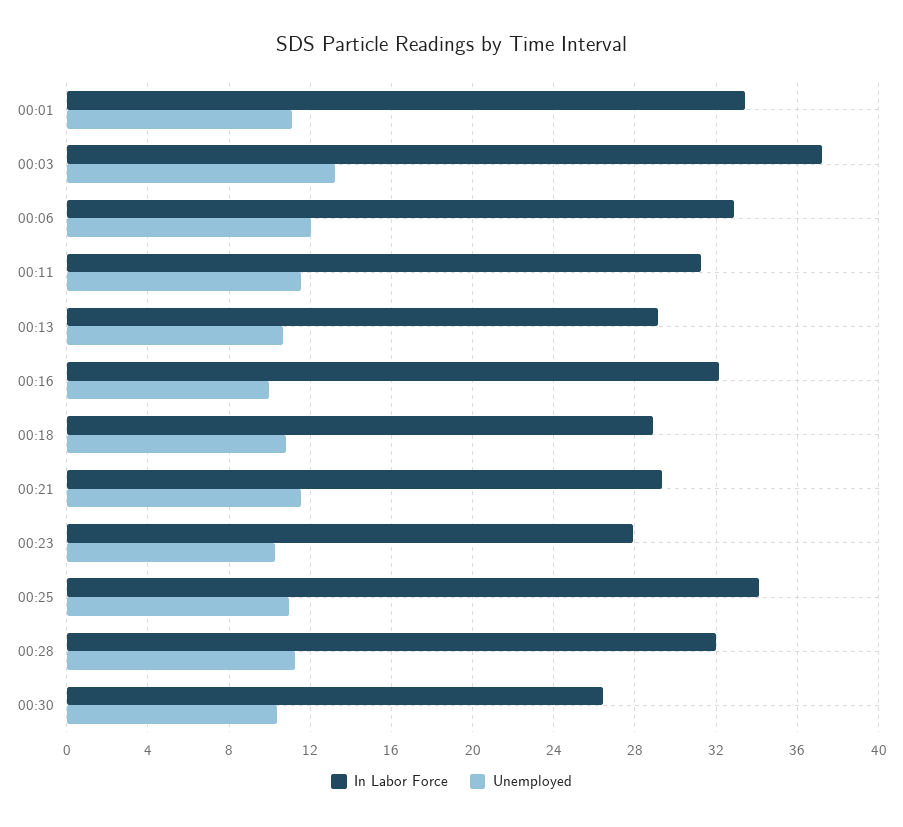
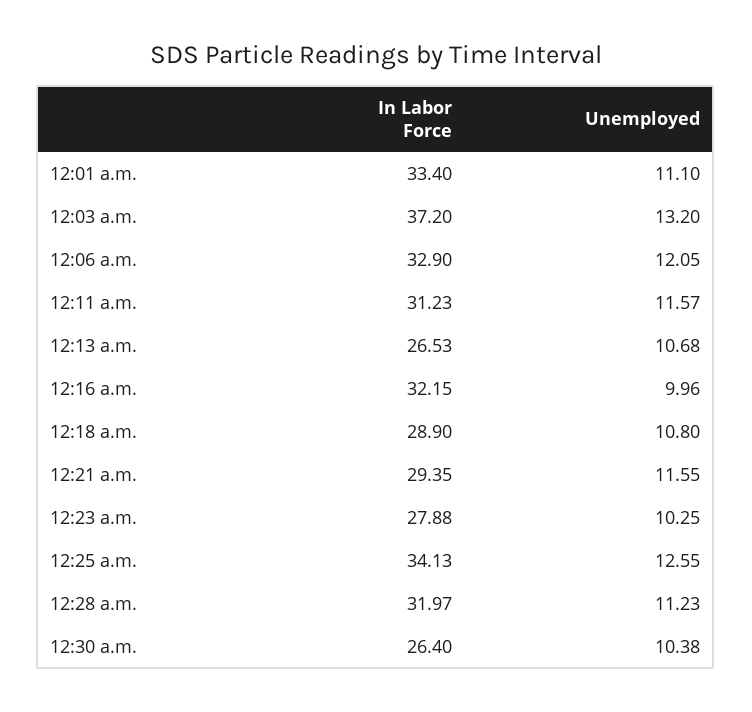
  {
    "In Labor Force": {
      "00:01": 33.4,
      "00:03": 37.2,
      "00:06": 32.9,
      "00:11": 31.23,
-     "00:13": 29,
+     "00:13": 26.53,
      "00:16": 32.15,
      "00:18": 28.9,
      "00:21": 29.35,
      "00:23": 27.88,
      "00:25": 34.13,
      "00:28": 31.97,
      "00:30": 26.4
    },
    "Unemployed": {
      "00:01": 11.1,
      "00:03": 13.2,
      "00:06": 12.05,
      "00:11": 11.57,
      "00:13": 10.68,
      "00:16": 9.96,
      "00:18": 10.8,
      "00:21": 11.55,
      "00:23": 10.25,
-     "00:25": 11,
+     "00:25": 12.55,
      "00:28": 11.23,
      "00:30": 10.38
    }
  }

